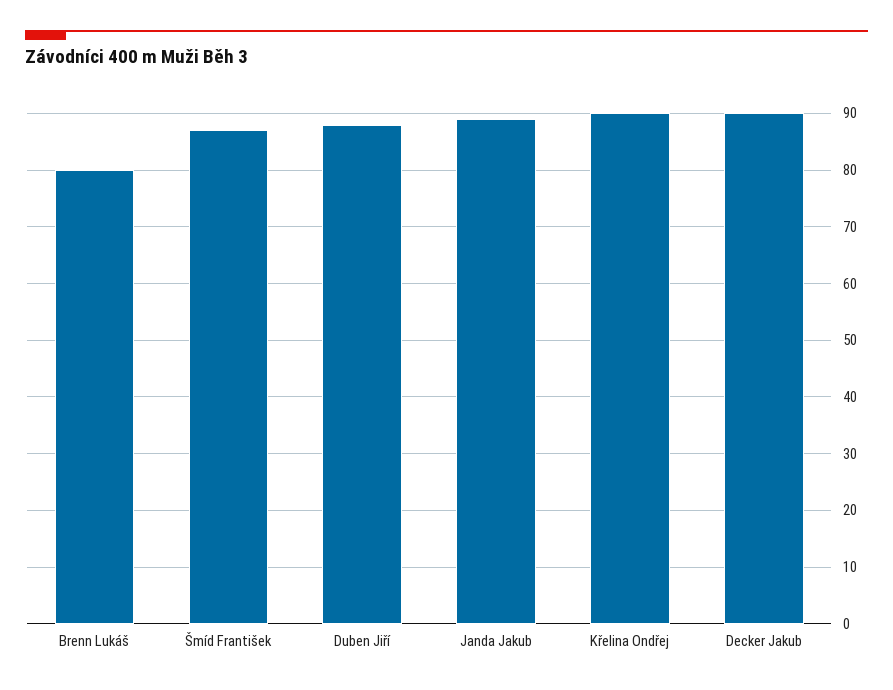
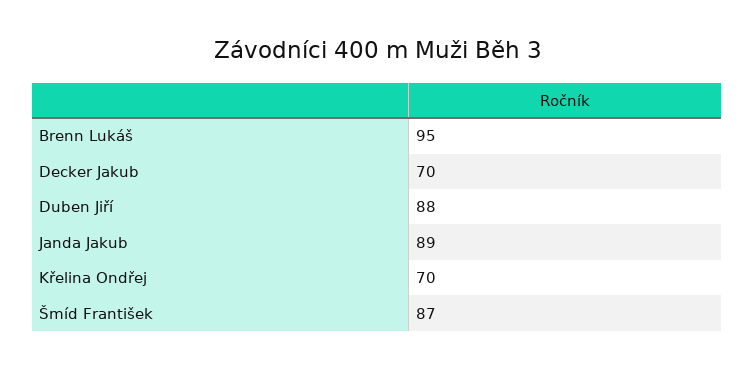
  {
-   "Brenn Lukáš": 80,
+   "Brenn Lukáš": 95,
    "Šmíd František": 87,
    "Duben Jiří": 88,
    "Janda Jakub": 89,
-   "Křelina Ondřej": 90,
+   "Křelina Ondřej": 70,
-   "Decker Jakub": 90
+   "Decker Jakub": 70
  }

